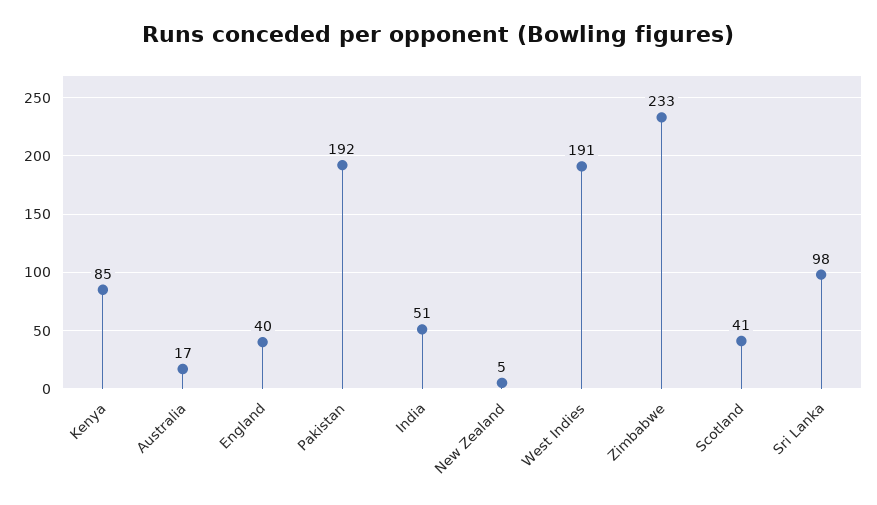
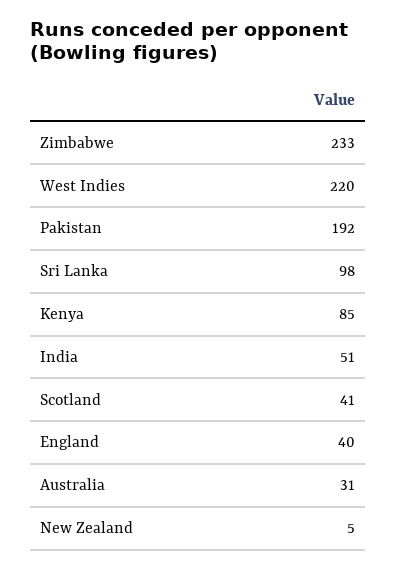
  {
    "Kenya": 85,
-   "Australia": 17,
+   "Australia": 31,
    "England": 40,
    "Pakistan": 192,
    "India": 51,
    "New Zealand": 5,
-   "West Indies": 191,
+   "West Indies": 220,
    "Zimbabwe": 233,
    "Scotland": 41,
    "Sri Lanka": 98
  }

